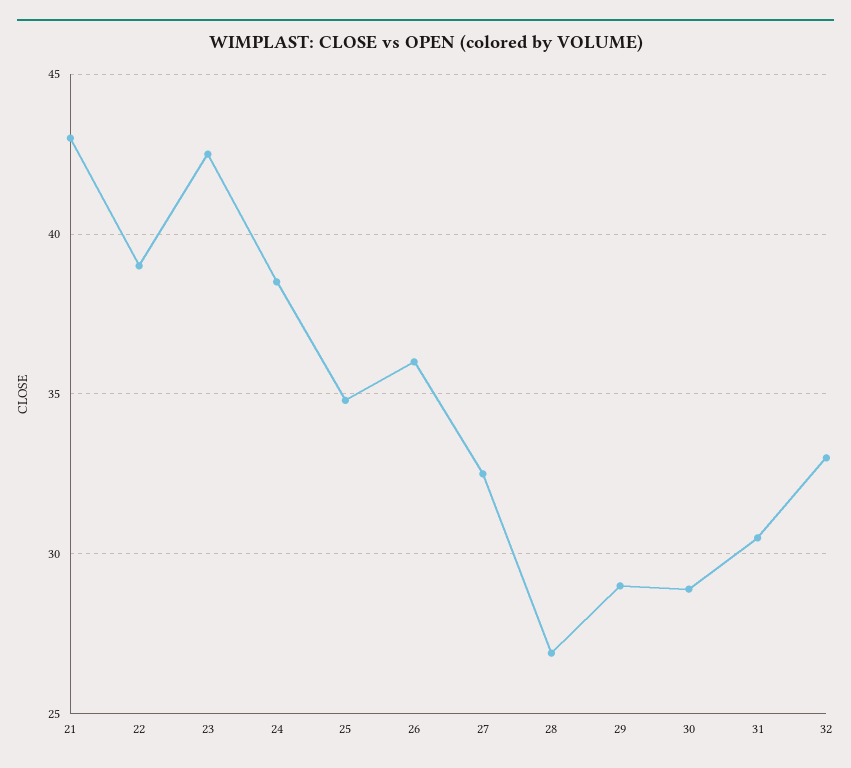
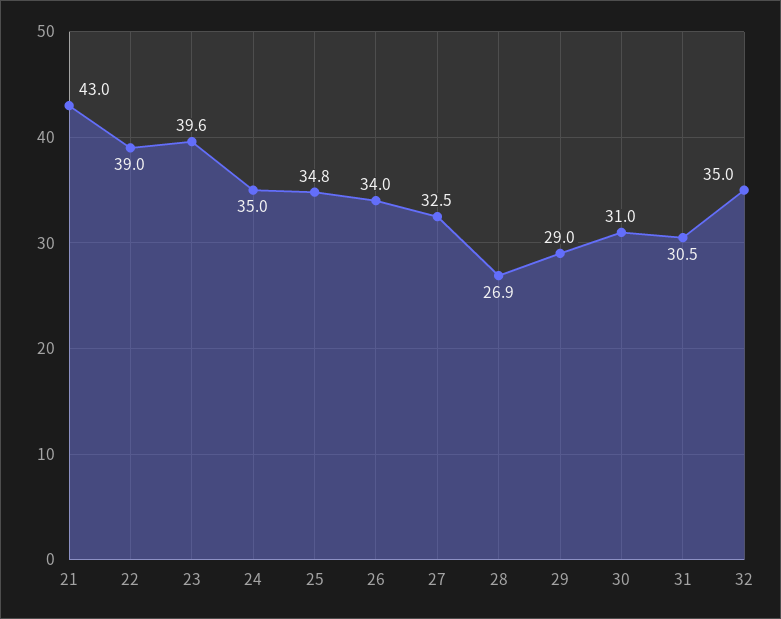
  {
    "21": 43,
    "22": 39,
-   "23": 42.5,
+   "23": 39.6,
-   "24": 38.5,
+   "24": 35,
    "25": 34.8,
-   "26": 36,
+   "26": 34,
    "27": 32.5,
    "28": 26.9,
    "29": 29,
-   "30": 29,
+   "30": 31,
    "31": 30.5,
-   "32": 33
+   "32": 35
  }

